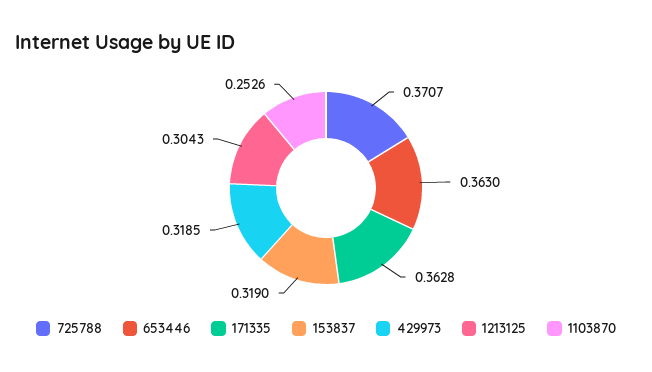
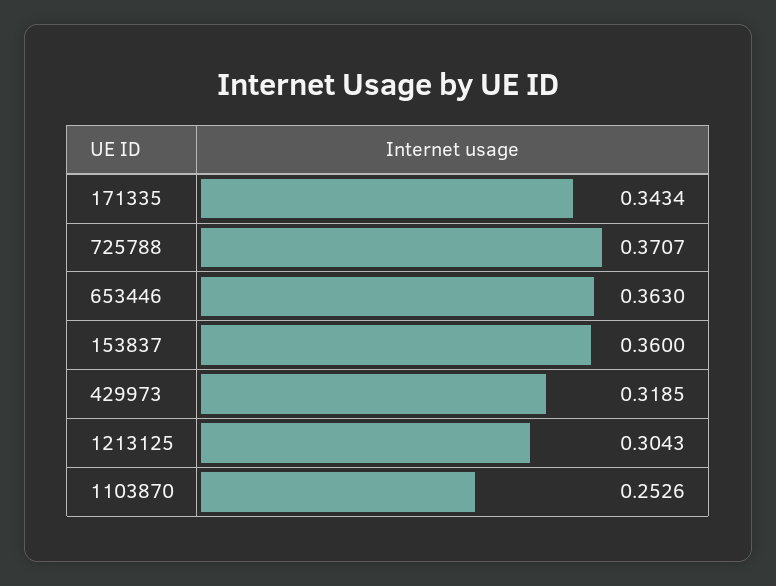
  {
    "725788": 0.3707,
    "653446": 0.363,
-   "171335": 0.3628,
+   "171335": 0.3434,
-   "153837": 0.319,
+   "153837": 0.36,
    "429973": 0.3185,
    "1213125": 0.3043,
    "1103870": 0.2526
  }

